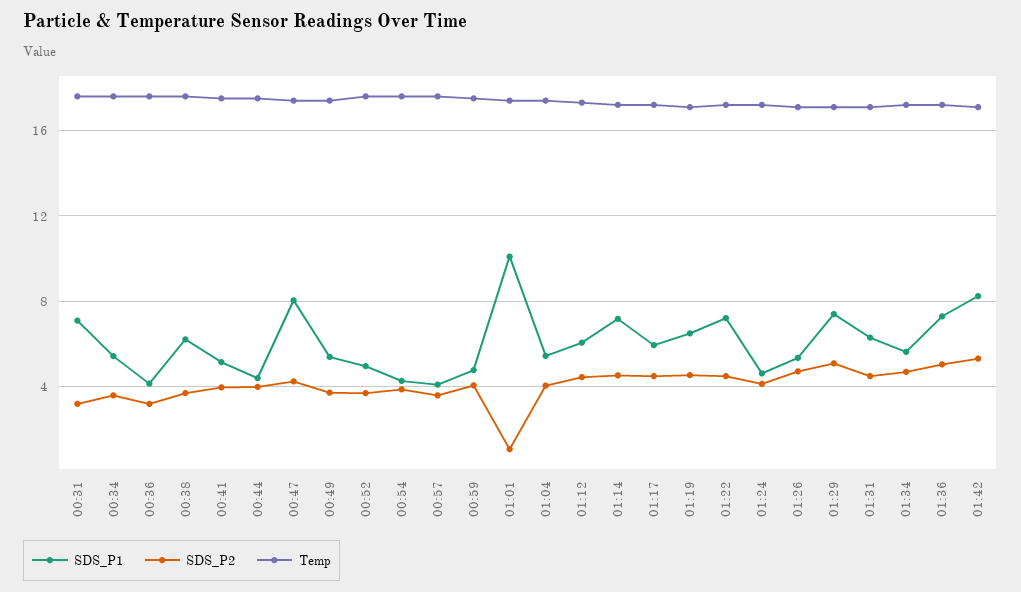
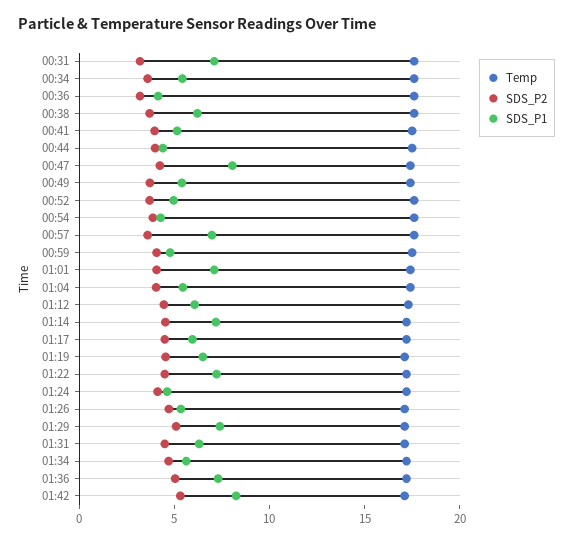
  {
    "SDS_P1": {
      "00:31": 7,
      "00:34": 5.5,
      "00:36": 4,
      "00:38": 6,
      "00:41": 5,
      "00:44": 4.5,
      "00:47": 8,
      "00:49": 5.5,
      "00:52": 5,
      "00:54": 4.5,
-     "00:57": 4,
+     "00:57": 7,
      "00:59": 5,
-     "01:01": 10,
+     "01:01": 7,
      "01:04": 5.5,
      "01:12": 6,
      "01:14": 7,
      "01:17": 6,
      "01:19": 6.5,
      "01:22": 7,
      "01:24": 4.5,
      "01:26": 5.5,
      "01:29": 7.5,
      "01:31": 6.5,
      "01:34": 5.5,
      "01:36": 7.5,
      "01:42": 8.5
    },
    "SDS_P2": {
      "00:31": 3,
      "00:34": 3.5,
      "00:36": 3,
      "00:38": 3.5,
      "00:41": 4,
      "00:44": 4,
      "00:47": 4.5,
      "00:49": 3.5,
      "00:52": 3.5,
      "00:54": 4,
      "00:57": 3.5,
      "00:59": 4,
-     "01:01": 1,
+     "01:01": 4,
      "01:04": 4,
      "01:12": 4.5,
      "01:14": 4.5,
      "01:17": 4.5,
      "01:19": 4.5,
      "01:22": 4.5,
      "01:24": 4,
      "01:26": 4.5,
      "01:29": 5,
      "01:31": 4.5,
      "01:34": 4.5,
      "01:36": 5,
      "01:42": 5.5
    },
    "Temp": {
      "00:31": 17.5,
      "00:34": 17.5,
      "00:36": 17.5,
      "00:38": 17.5,
      "00:41": 17.5,
      "00:44": 17.5,
      "00:47": 17.5,
      "00:49": 17.5,
      "00:52": 17.5,
      "00:54": 17.5,
      "00:57": 17.5,
      "00:59": 17.5,
      "01:01": 17.5,
      "01:04": 17.5,
      "01:12": 17.5,
      "01:14": 17,
      "01:17": 17,
      "01:19": 17,
      "01:22": 17,
      "01:24": 17,
      "01:26": 17,
      "01:29": 17,
      "01:31": 17,
      "01:34": 17,
      "01:36": 17,
      "01:42": 17
    }
  }

